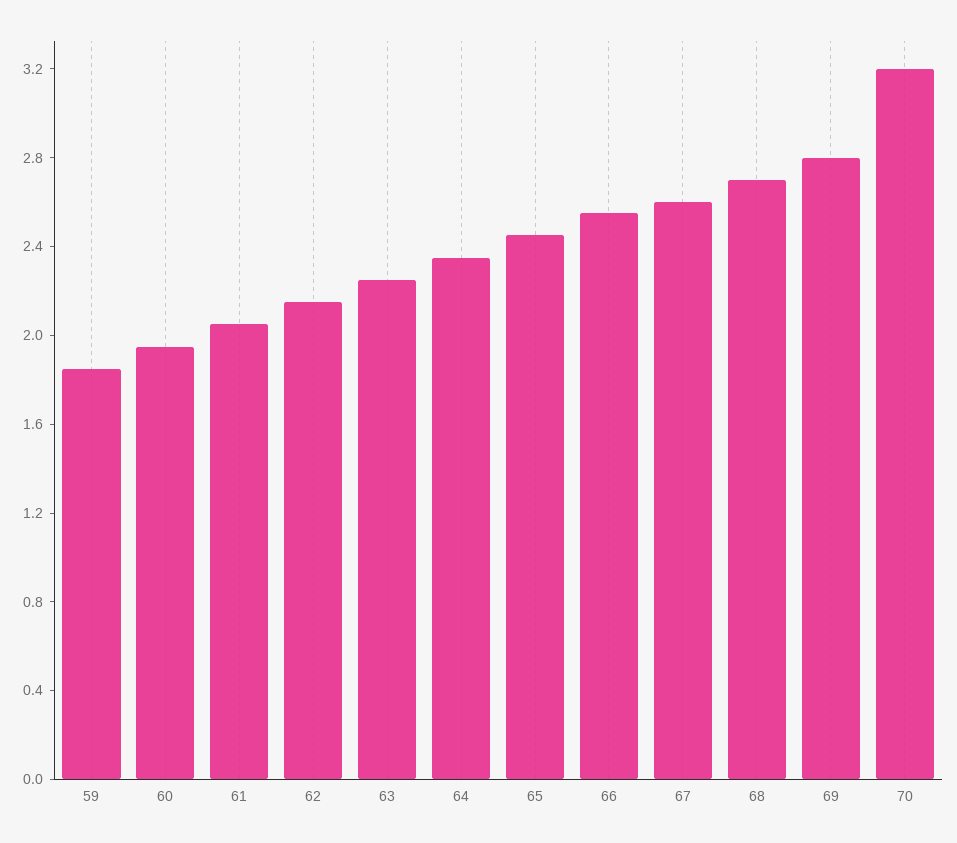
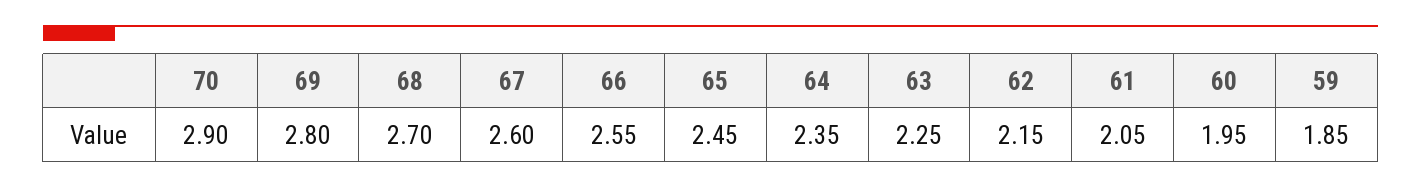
  {
    "59": 1.85,
    "60": 1.95,
    "61": 2.05,
    "62": 2.15,
    "63": 2.25,
    "64": 2.35,
    "65": 2.45,
    "66": 2.55,
    "67": 2.6,
    "68": 2.7,
    "69": 2.8,
-   "70": 3.2
+   "70": 2.9
  }

